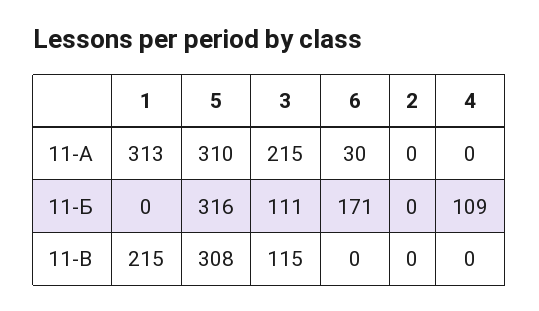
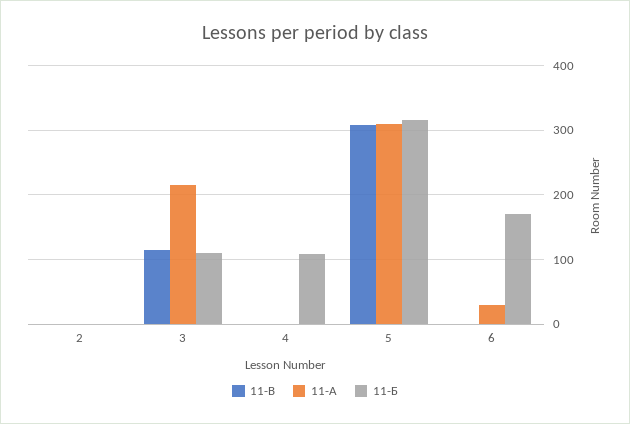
  {
    "11-А": {
-     "1": 313,
      "5": 310,
      "3": 215,
      "6": 30,
      "2": 0,
      "4": 0
    },
    "11-Б": {
-     "1": 0,
      "5": 316,
      "3": 111,
      "6": 171,
      "2": 0,
      "4": 109
    },
    "11-В": {
-     "1": 215,
      "5": 308,
      "3": 115,
      "6": 0,
      "2": 0,
      "4": 0
    }
  }

